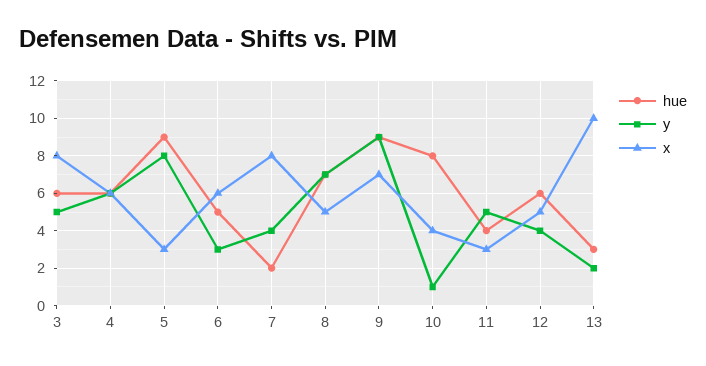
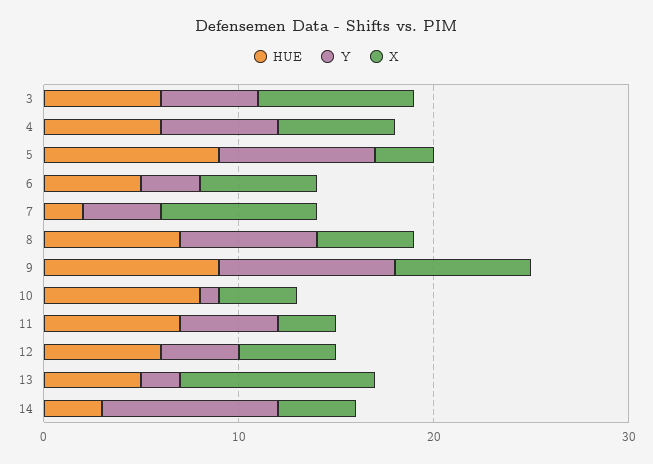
  {
    "hue": {
      "3": 6,
      "4": 6,
      "5": 9,
      "6": 5,
      "7": 2,
      "8": 7,
      "9": 9,
      "10": 8,
-     "11": 4,
+     "11": 7,
      "12": 6,
-     "13": 3
+     "13": 5,
+     "14": 3
    },
    "y": {
      "3": 5,
      "4": 6,
      "5": 8,
      "6": 3,
      "7": 4,
      "8": 7,
      "9": 9,
      "10": 1,
      "11": 5,
      "12": 4,
-     "13": 2
+     "13": 2,
+     "14": 9
    },
    "x": {
      "3": 8,
      "4": 6,
      "5": 3,
      "6": 6,
      "7": 8,
      "8": 5,
      "9": 7,
      "10": 4,
      "11": 3,
      "12": 5,
-     "13": 10
+     "13": 10,
+     "14": 4
    }
  }

